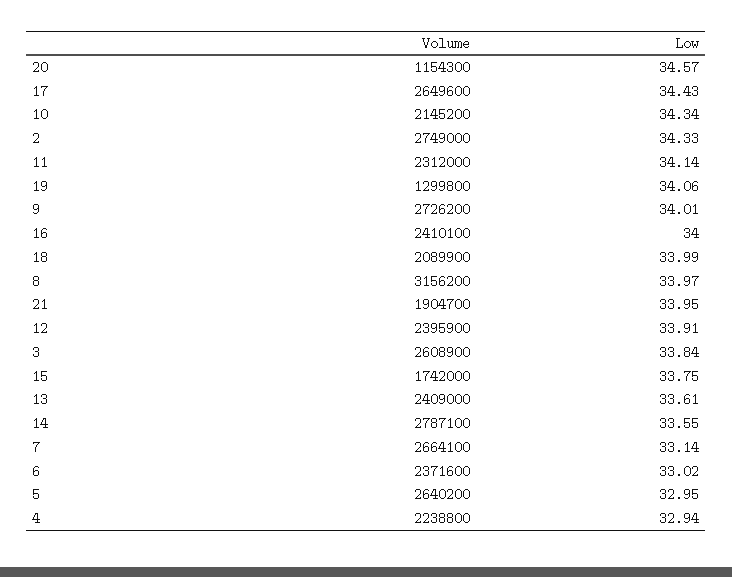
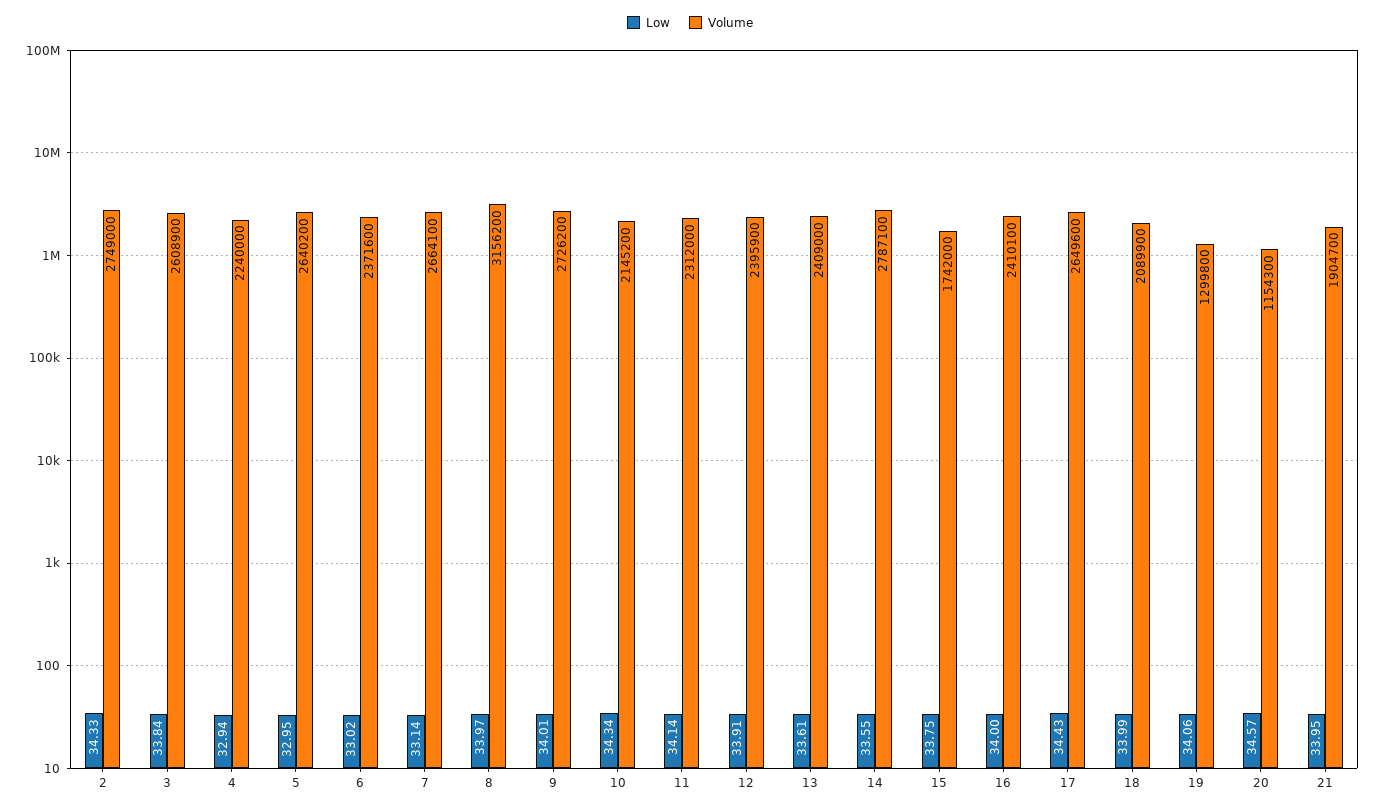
  {
    "Volume": {
      "20": 1154300,
      "17": 2649600,
      "10": 2145200,
      "2": 2749000,
      "11": 2312000,
      "19": 1299800,
      "9": 2726200,
      "16": 2410100,
      "18": 2089900,
      "8": 3156200,
      "21": 1904700,
      "12": 2395900,
      "3": 2608900,
      "15": 1742000,
      "13": 2409000,
      "14": 2787100,
      "7": 2664100,
      "6": 2371600,
      "5": 2640200,
-     "4": 2238800
+     "4": 2240000
    },
    "Low": {
      "20": 34.57,
      "17": 34.43,
      "10": 34.34,
      "2": 34.33,
      "11": 34.14,
      "19": 34.06,
      "9": 34.01,
      "16": 34,
      "18": 33.99,
      "8": 33.97,
      "21": 33.95,
      "12": 33.91,
      "3": 33.84,
      "15": 33.75,
      "13": 33.61,
      "14": 33.55,
      "7": 33.14,
      "6": 33.02,
      "5": 32.95,
      "4": 32.94
    }
  }

